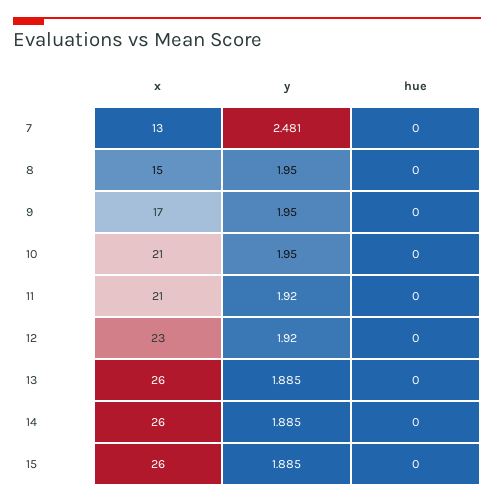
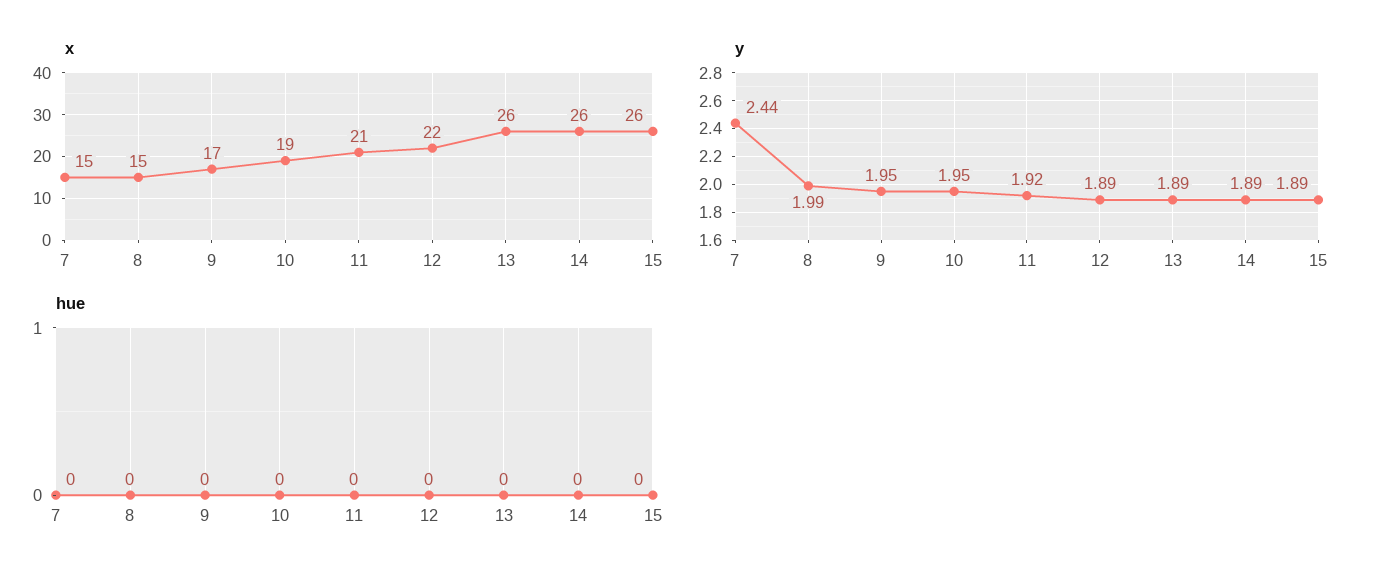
  {
    "x": {
-     "7": 13,
+     "7": 15,
      "8": 15,
      "9": 17,
-     "10": 21,
+     "10": 19,
      "11": 21,
-     "12": 23,
+     "12": 22,
      "13": 26,
      "14": 26,
      "15": 26
    },
    "y": {
-     "7": 2.481,
+     "7": 2.44,
-     "8": 1.95,
+     "8": 1.99,
      "9": 1.95,
      "10": 1.95,
      "11": 1.92,
-     "12": 1.92,
+     "12": 1.89,
      "13": 1.885,
      "14": 1.885,
      "15": 1.885
    },
    "hue": {
      "7": 0,
      "8": 0,
      "9": 0,
      "10": 0,
      "11": 0,
      "12": 0,
      "13": 0,
      "14": 0,
      "15": 0
    }
  }

